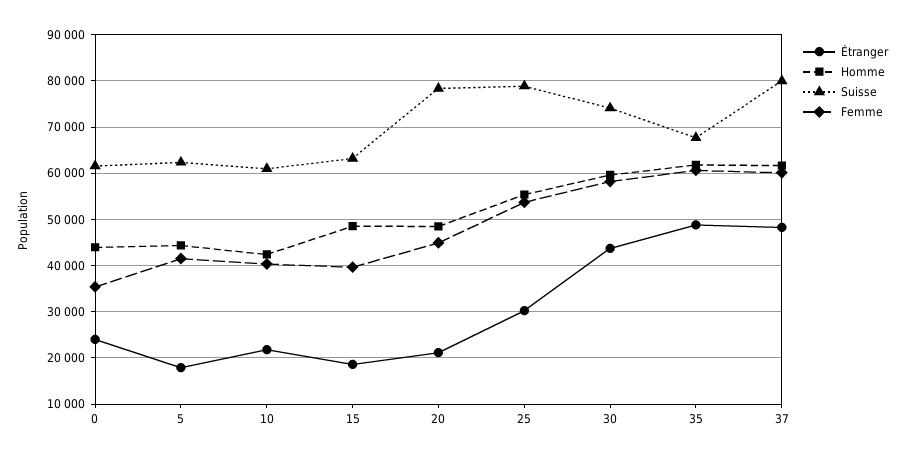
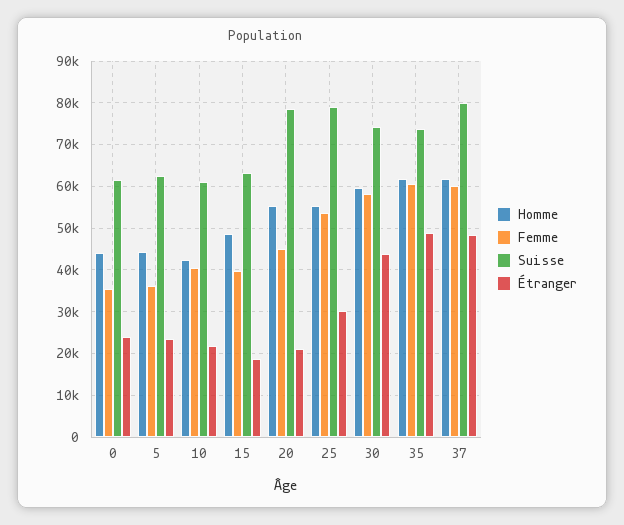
  {
    "Étranger": {
      "0": 24000,
-     "5": 18000,
+     "5": 24000,
      "10": 22000,
      "15": 18000,
      "20": 22000,
      "25": 30000,
      "30": 44000,
      "35": 48000,
      "37": 48000
    },
    "Homme": {
      "0": 44000,
      "5": 44000,
      "10": 42000,
      "15": 48000,
-     "20": 48000,
+     "20": 56000,
      "25": 56000,
      "30": 60000,
      "35": 62000,
      "37": 62000
    },
    "Suisse": {
      "0": 62000,
      "5": 62000,
      "10": 60000,
      "15": 64000,
      "20": 78000,
      "25": 78000,
      "30": 74000,
-     "35": 68000,
+     "35": 74000,
      "37": 80000
    },
    "Femme": {
      "0": 36000,
-     "5": 42000,
+     "5": 36000,
      "10": 40000,
      "15": 40000,
      "20": 44000,
      "25": 54000,
      "30": 58000,
      "35": 60000,
      "37": 60000
    }
  }

